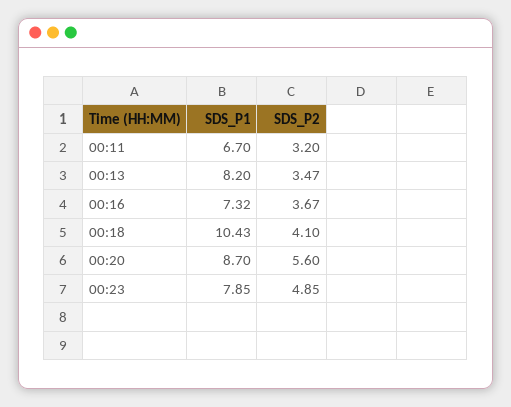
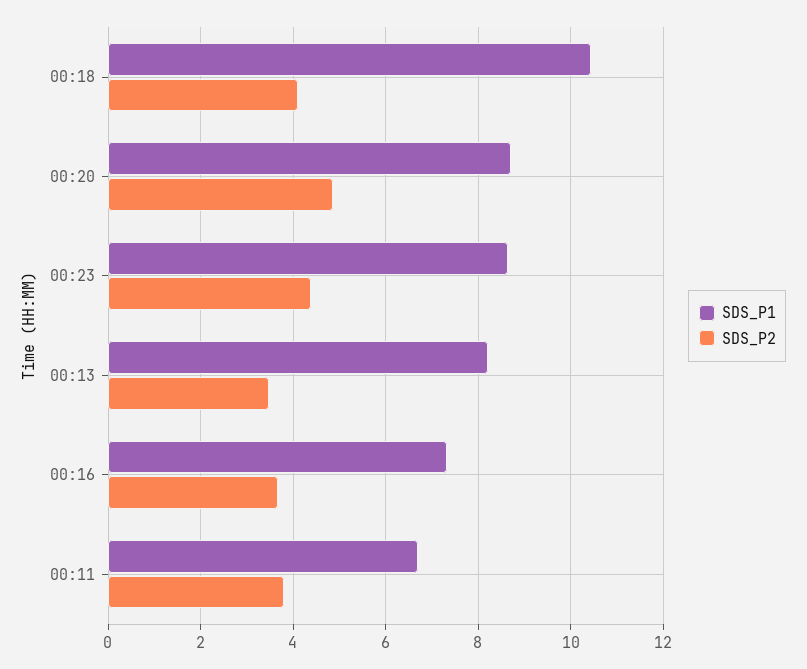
  {
    "SDS_P1": {
      "00:11": 6.7,
      "00:13": 8.2,
      "00:16": 7.32,
      "00:18": 10.43,
      "00:20": 8.7,
-     "00:23": 7.85
+     "00:23": 8.6
    },
    "SDS_P2": {
-     "00:11": 3.2,
+     "00:11": 3.8,
      "00:13": 3.47,
      "00:16": 3.67,
      "00:18": 4.1,
-     "00:20": 5.6,
+     "00:20": 4.8,
-     "00:23": 4.85
+     "00:23": 4.4
    }
  }

